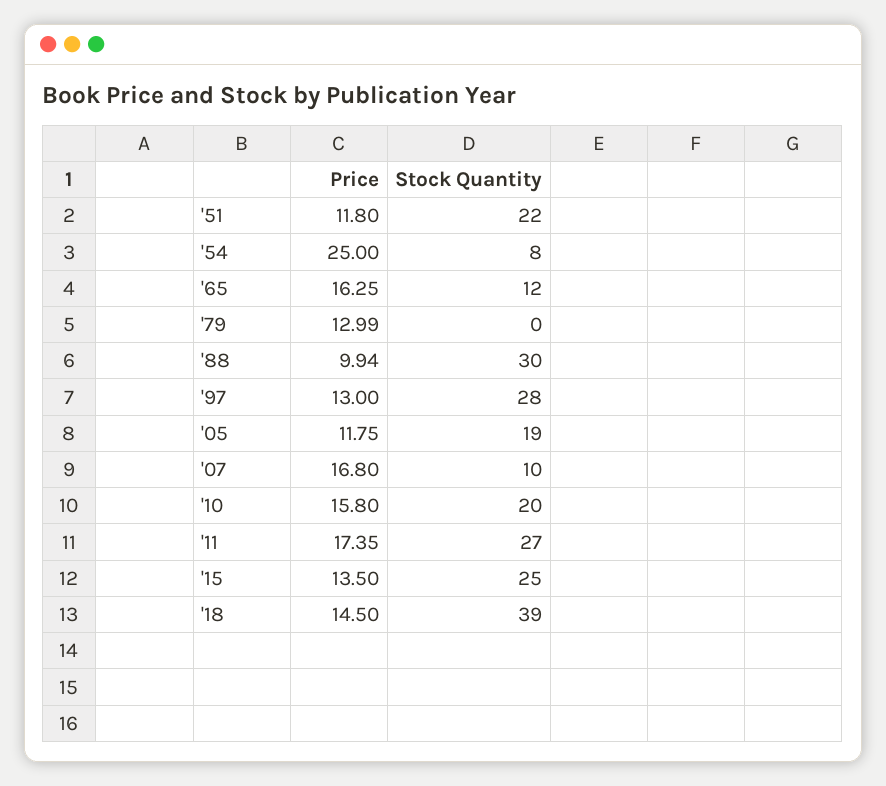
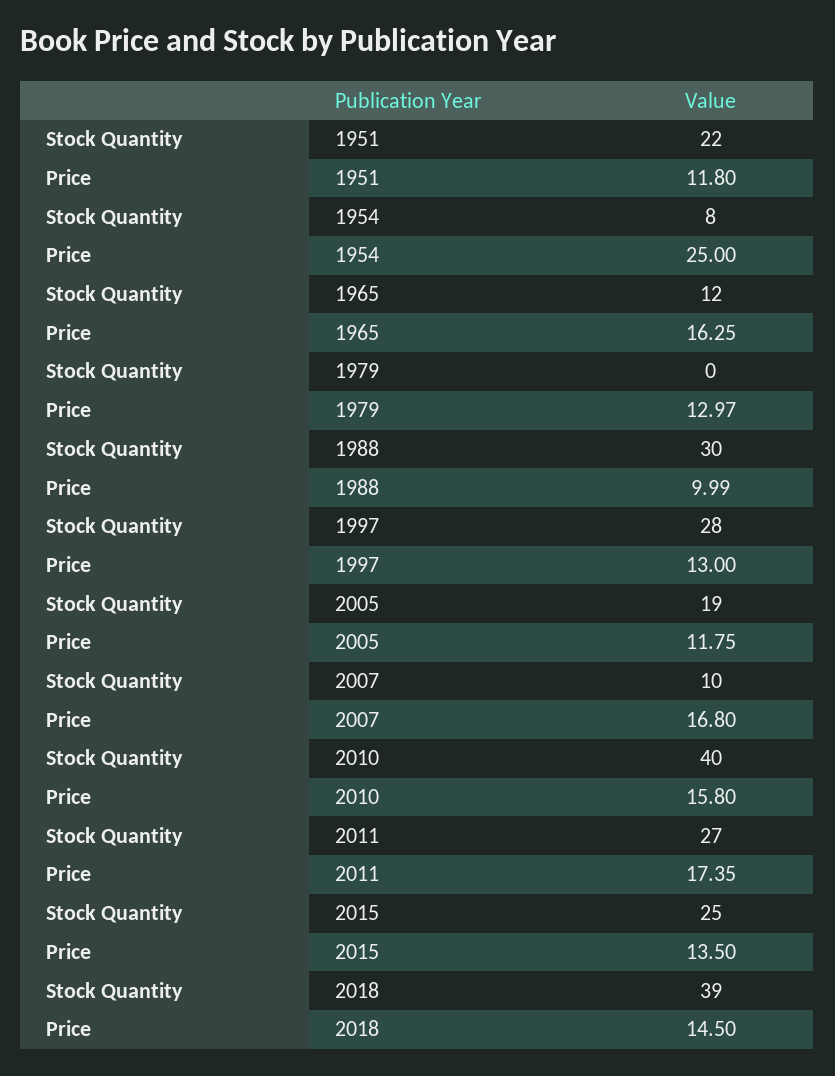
  {
    "Price": {
      "'51": 11.8,
      "'54": 25,
      "'65": 16.25,
-     "'79": 12.99,
+     "'79": 12.97,
-     "'88": 9.94,
+     "'88": 9.99,
      "'97": 13,
      "'05": 11.75,
      "'07": 16.8,
      "'10": 15.8,
      "'11": 17.35,
      "'15": 13.5,
      "'18": 14.5
    },
    "Stock Quantity": {
      "'51": 22,
      "'54": 8,
      "'65": 12,
      "'79": 0,
      "'88": 30,
      "'97": 28,
      "'05": 19,
      "'07": 10,
-     "'10": 20,
+     "'10": 40,
      "'11": 27,
      "'15": 25,
      "'18": 39
    }
  }

